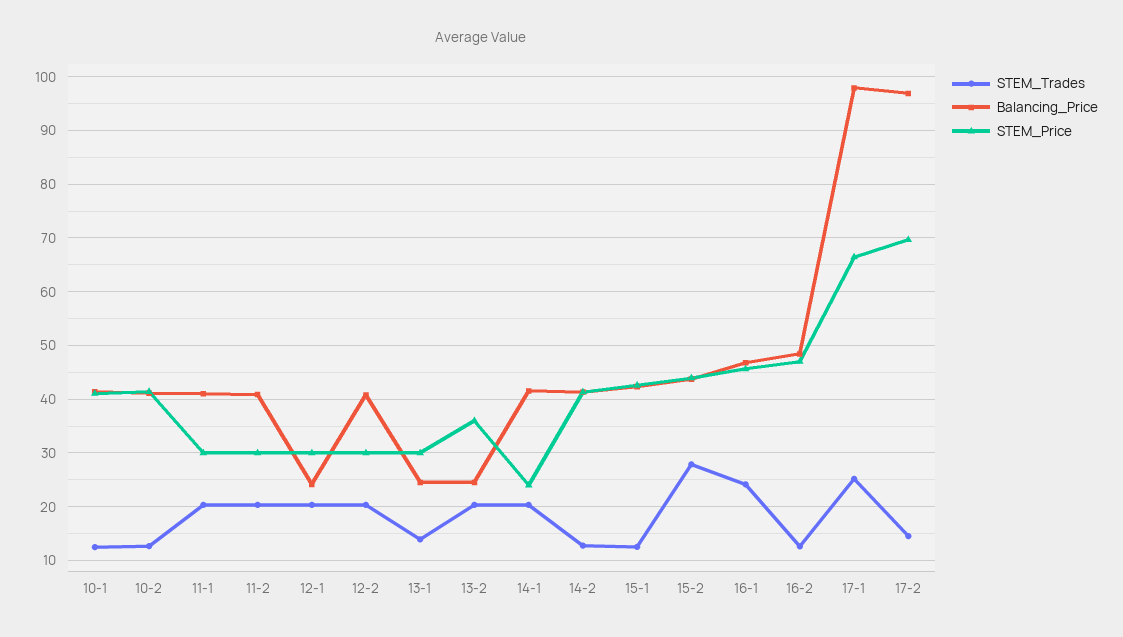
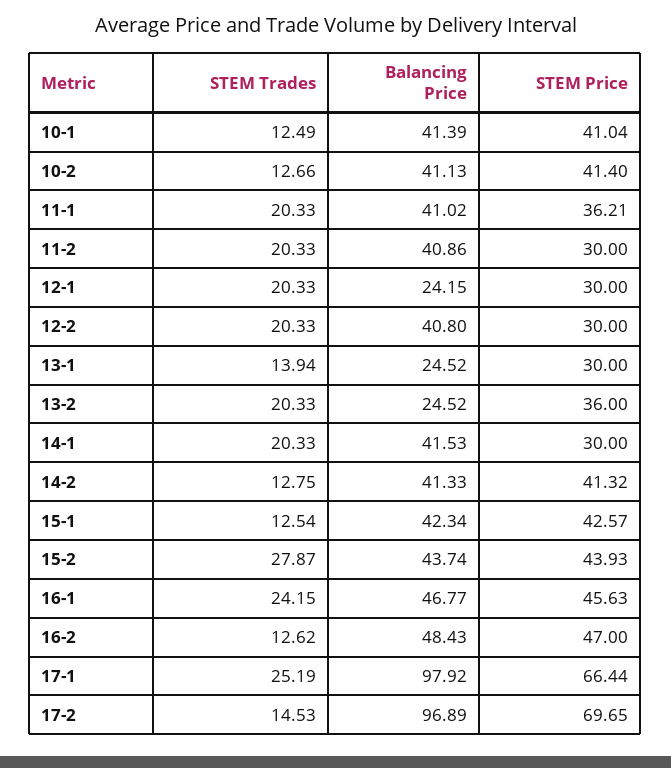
  {
    "STEM_Trades": {
      "10-1": 12.49,
      "10-2": 12.66,
      "11-1": 20.33,
      "11-2": 20.33,
      "12-1": 20.33,
      "12-2": 20.33,
      "13-1": 13.94,
      "13-2": 20.33,
      "14-1": 20.33,
      "14-2": 12.75,
      "15-1": 12.54,
      "15-2": 27.87,
      "16-1": 24.15,
      "16-2": 12.62,
      "17-1": 25.19,
      "17-2": 14.53
    },
    "Balancing_Price": {
      "10-1": 41.39,
      "10-2": 41.13,
      "11-1": 41.02,
      "11-2": 40.86,
      "12-1": 24.15,
      "12-2": 40.8,
      "13-1": 24.52,
      "13-2": 24.52,
      "14-1": 41.53,
      "14-2": 41.33,
      "15-1": 42.34,
      "15-2": 43.74,
      "16-1": 46.77,
      "16-2": 48.43,
      "17-1": 97.92,
      "17-2": 96.89
    },
    "STEM_Price": {
      "10-1": 41.04,
      "10-2": 41.4,
-     "11-1": 30,
+     "11-1": 36.21,
      "11-2": 30,
      "12-1": 30,
      "12-2": 30,
      "13-1": 30,
      "13-2": 36,
-     "14-1": 24,
+     "14-1": 30,
      "14-2": 41.32,
      "15-1": 42.57,
      "15-2": 43.93,
      "16-1": 45.63,
      "16-2": 47,
      "17-1": 66.44,
      "17-2": 69.65
    }
  }

